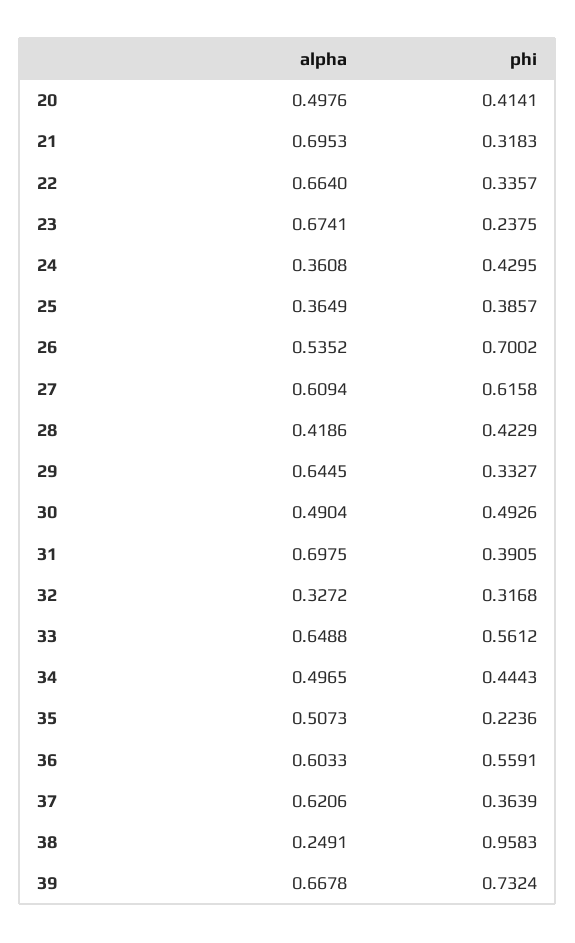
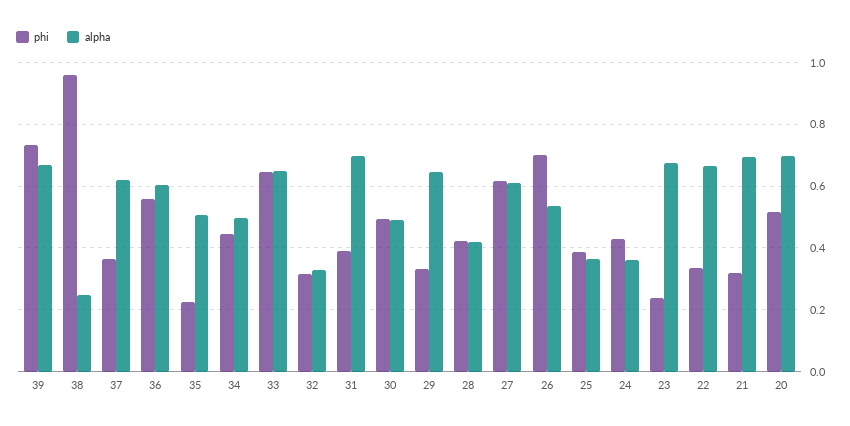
  {
    "alpha": {
-     "20": 0.4976,
+     "20": 0.7,
      "21": 0.6953,
      "22": 0.664,
      "23": 0.6741,
      "24": 0.3608,
      "25": 0.3649,
      "26": 0.5352,
      "27": 0.6094,
      "28": 0.4186,
      "29": 0.6445,
      "30": 0.4904,
      "31": 0.6975,
      "32": 0.3272,
      "33": 0.6488,
      "34": 0.4965,
      "35": 0.5073,
      "36": 0.6033,
      "37": 0.6206,
      "38": 0.2491,
      "39": 0.6678
    },
    "phi": {
-     "20": 0.4141,
+     "20": 0.52,
      "21": 0.3183,
      "22": 0.3357,
      "23": 0.2375,
      "24": 0.4295,
      "25": 0.3857,
      "26": 0.7002,
      "27": 0.6158,
      "28": 0.4229,
      "29": 0.3327,
      "30": 0.4926,
      "31": 0.3905,
      "32": 0.3168,
-     "33": 0.5612,
+     "33": 0.64,
      "34": 0.4443,
      "35": 0.2236,
      "36": 0.5591,
      "37": 0.3639,
      "38": 0.9583,
      "39": 0.7324
    }
  }

